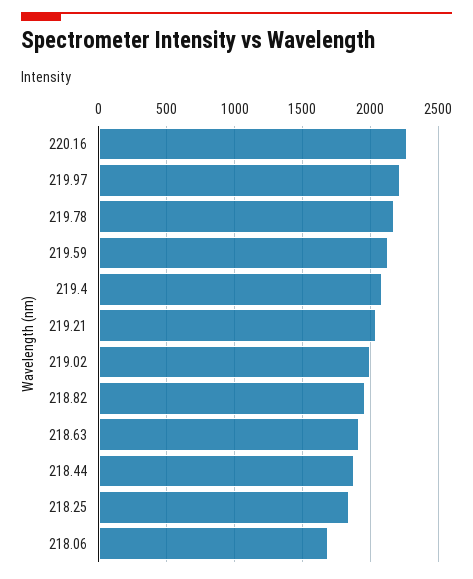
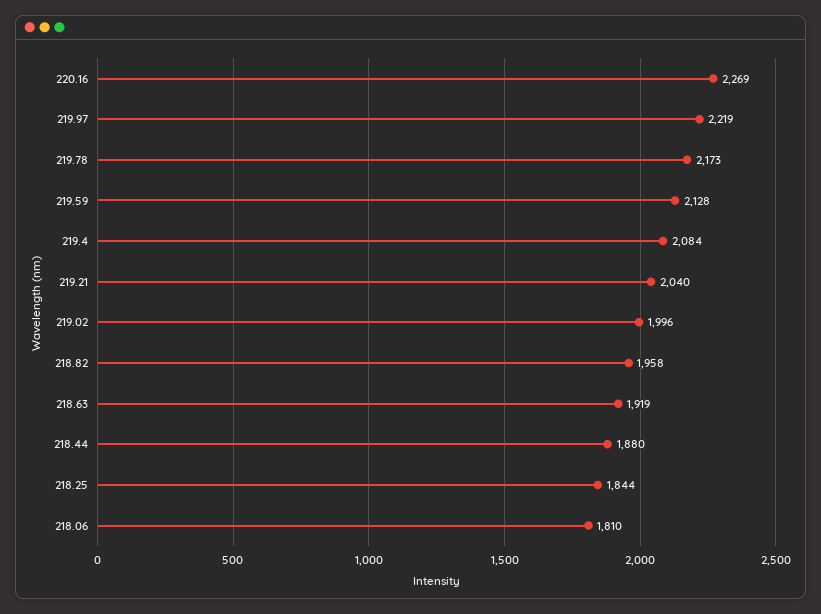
  {
    "220.16": 2269,
    "219.97": 2219,
    "219.78": 2173,
    "219.59": 2128,
    "219.4": 2084,
    "219.21": 2040,
    "219.02": 1996,
    "218.82": 1958,
    "218.63": 1919,
    "218.44": 1880,
    "218.25": 1844,
-   "218.06": 1700
+   "218.06": 1810
  }

